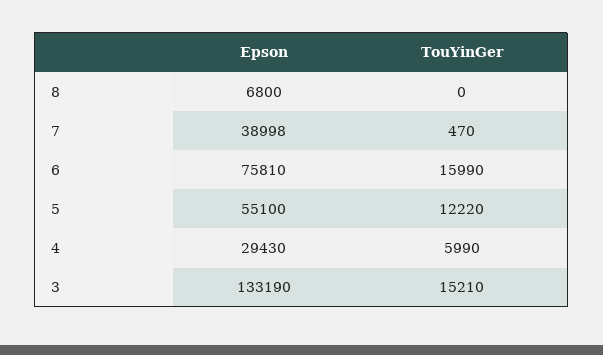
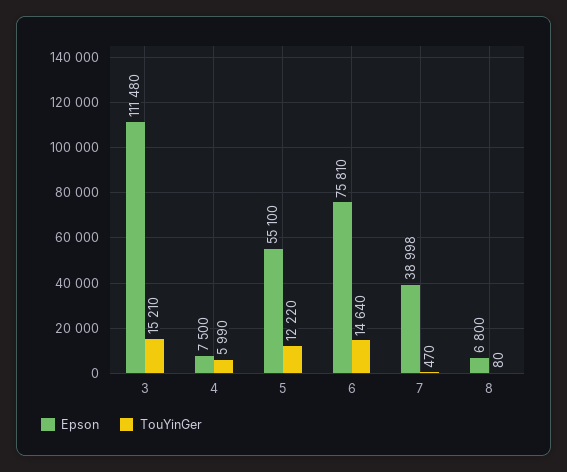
  {
    "Epson": {
      "8": 6800,
      "7": 38998,
      "6": 75810,
      "5": 55100,
-     "4": 29430,
+     "4": 7500,
-     "3": 133190
+     "3": 111480
    },
    "TouYinGer": {
-     "8": 0,
+     "8": 80,
      "7": 470,
-     "6": 15990,
+     "6": 14640,
      "5": 12220,
      "4": 5990,
      "3": 15210
    }
  }

